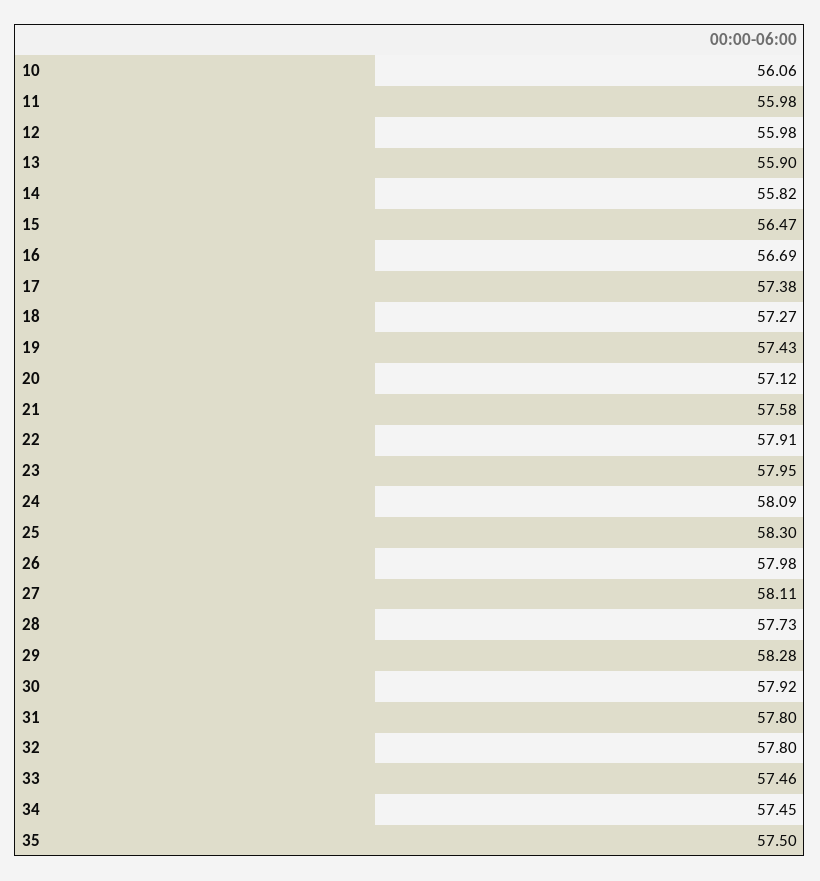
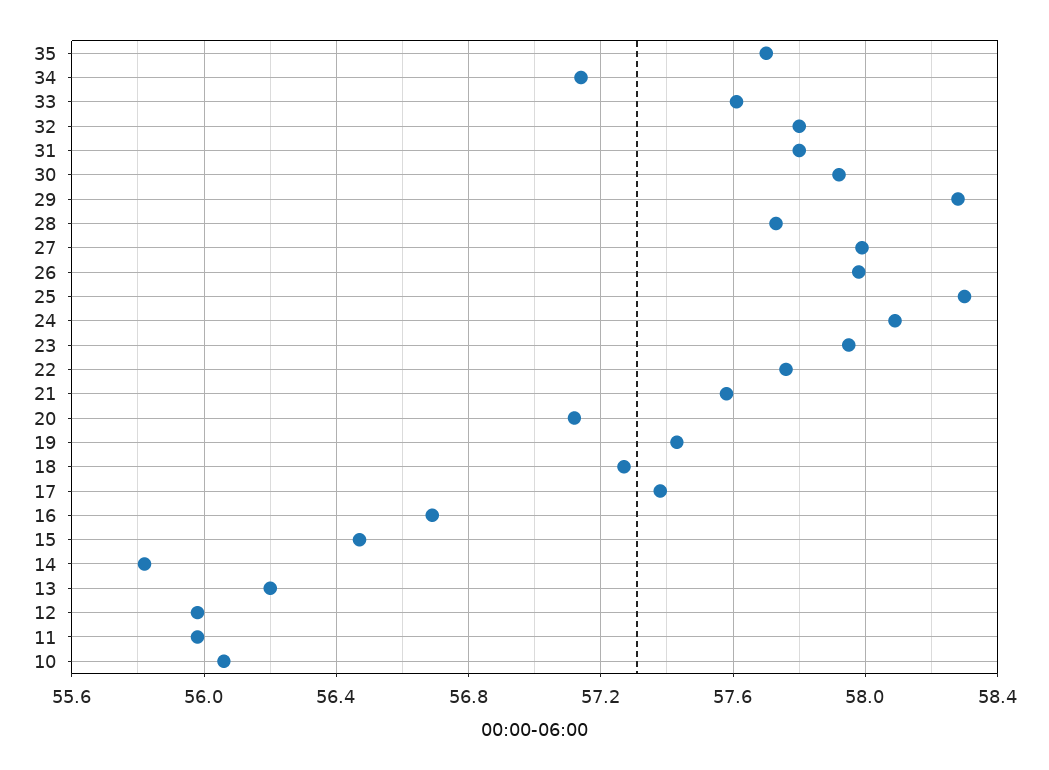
  {
    "10": 56.06,
    "11": 55.98,
    "12": 55.98,
-   "13": 55.9,
+   "13": 56.2,
    "14": 55.82,
    "15": 56.47,
    "16": 56.69,
    "17": 57.38,
    "18": 57.27,
    "19": 57.43,
    "20": 57.12,
    "21": 57.58,
-   "22": 57.91,
+   "22": 57.75,
    "23": 57.95,
    "24": 58.09,
    "25": 58.3,
    "26": 57.98,
-   "27": 58.11,
+   "27": 58,
    "28": 57.73,
    "29": 58.28,
    "30": 57.92,
    "31": 57.8,
    "32": 57.8,
-   "33": 57.46,
+   "33": 57.6,
-   "34": 57.45,
+   "34": 57.15,
-   "35": 57.5
+   "35": 57.7
  }

